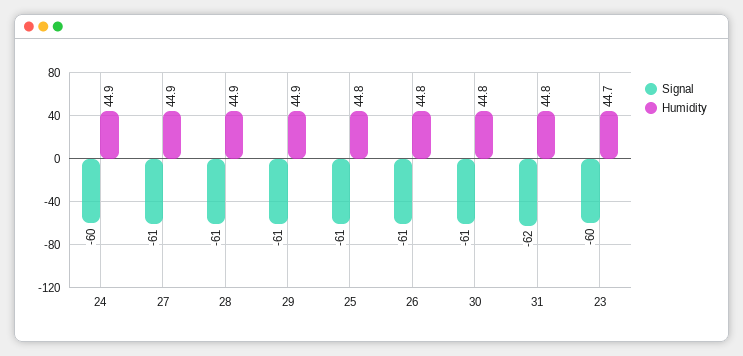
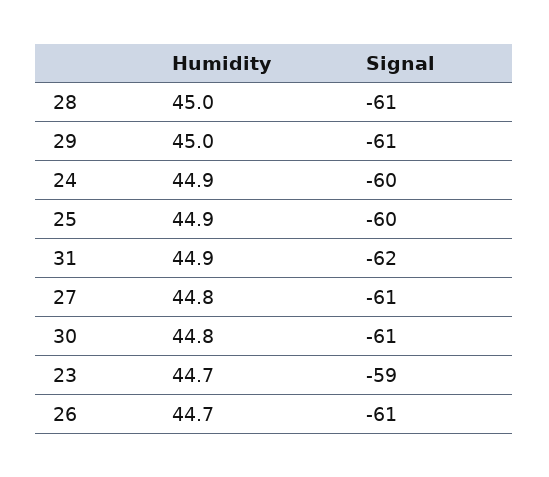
  {
    "Signal": {
      "24": -60,
      "27": -61,
      "28": -61,
      "29": -61,
-     "25": -61,
+     "25": -60,
      "26": -61,
      "30": -61,
      "31": -62,
-     "23": -60
+     "23": -59
    },
    "Humidity": {
      "24": 44.9,
-     "27": 44.9,
+     "27": 44.8,
-     "28": 44.9,
+     "28": 45,
-     "29": 44.9,
+     "29": 45,
-     "25": 44.8,
+     "25": 44.9,
-     "26": 44.8,
+     "26": 44.7,
      "30": 44.8,
-     "31": 44.8,
+     "31": 44.9,
      "23": 44.7
    }
  }

